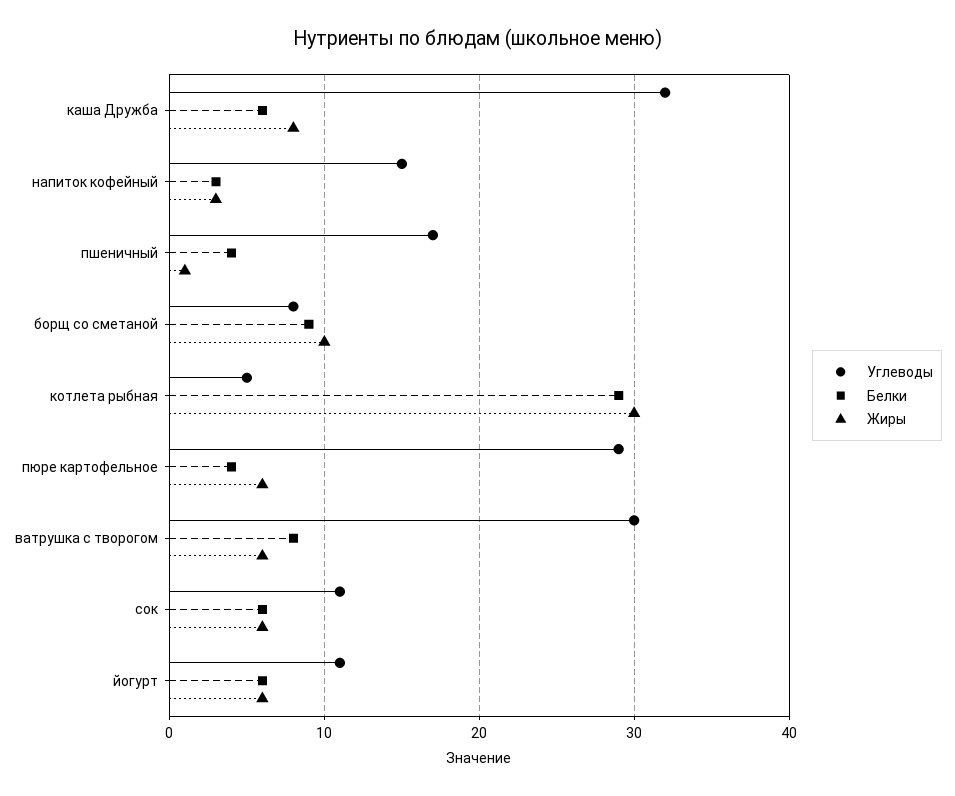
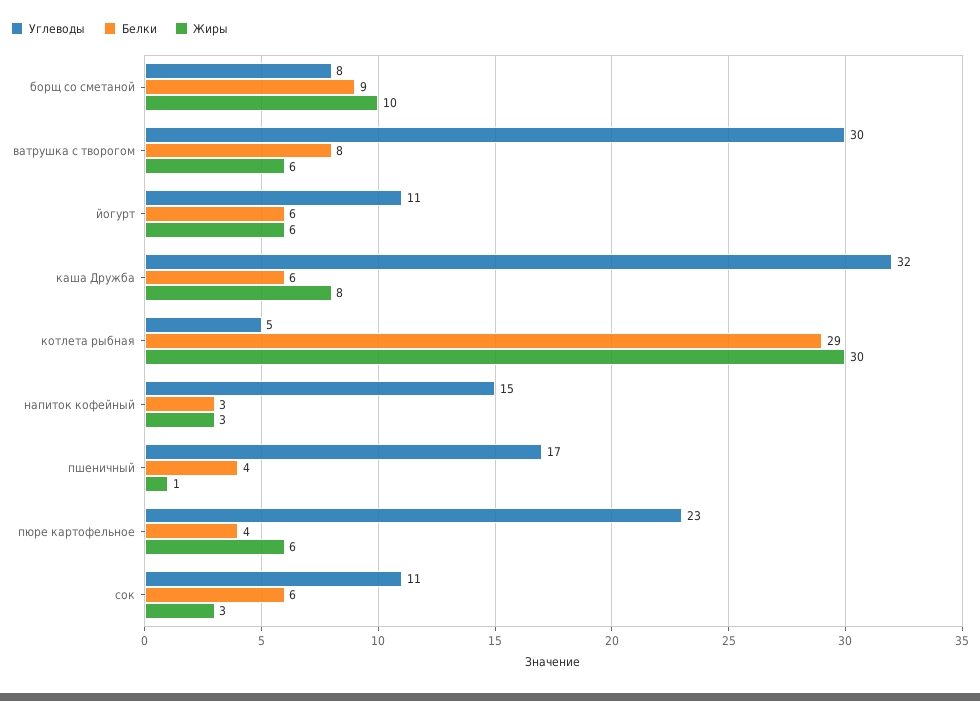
  {
    "Углеводы": {
      "каша Дружба": 32,
      "напиток кофейный": 15,
      "пшеничный": 17,
      "борщ со сметаной": 8,
      "котлета рыбная": 5,
-     "пюре картофельное": 29,
+     "пюре картофельное": 23,
      "ватрушка с творогом": 30,
      "сок": 11,
      "йогурт": 11
    },
    "Белки": {
      "каша Дружба": 6,
      "напиток кофейный": 3,
      "пшеничный": 4,
      "борщ со сметаной": 9,
      "котлета рыбная": 29,
      "пюре картофельное": 4,
      "ватрушка с творогом": 8,
      "сок": 6,
      "йогурт": 6
    },
    "Жиры": {
      "каша Дружба": 8,
      "напиток кофейный": 3,
      "пшеничный": 1,
      "борщ со сметаной": 10,
      "котлета рыбная": 30,
      "пюре картофельное": 6,
      "ватрушка с творогом": 6,
-     "сок": 6,
+     "сок": 3,
      "йогурт": 6
    }
  }

